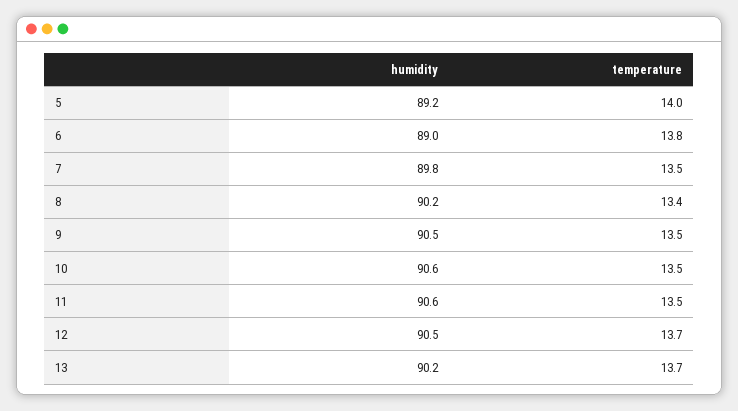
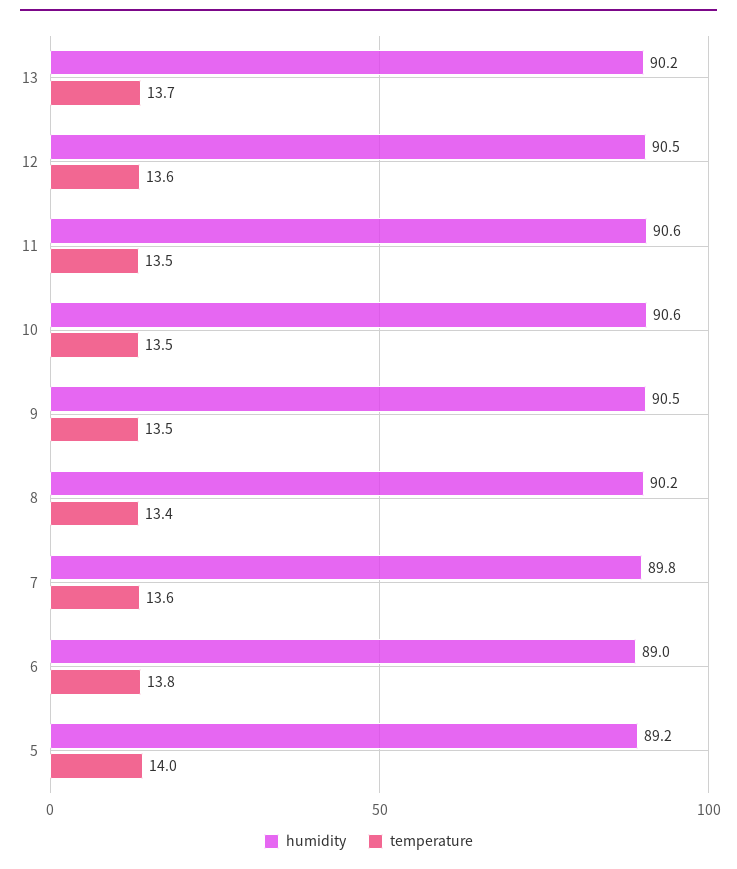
  {
    "humidity": {
      "5": 89.2,
      "6": 89,
      "7": 89.8,
      "8": 90.2,
      "9": 90.5,
      "10": 90.6,
      "11": 90.6,
      "12": 90.5,
      "13": 90.2
    },
    "temperature": {
      "5": 14,
      "6": 13.8,
-     "7": 13.5,
+     "7": 13.6,
      "8": 13.4,
      "9": 13.5,
      "10": 13.5,
      "11": 13.5,
-     "12": 13.7,
+     "12": 13.6,
      "13": 13.7
    }
  }

